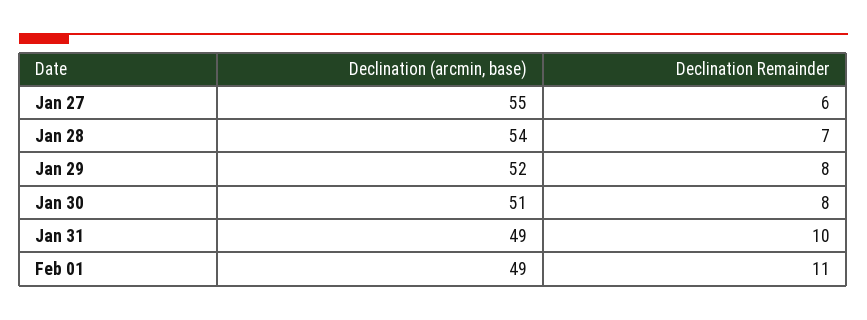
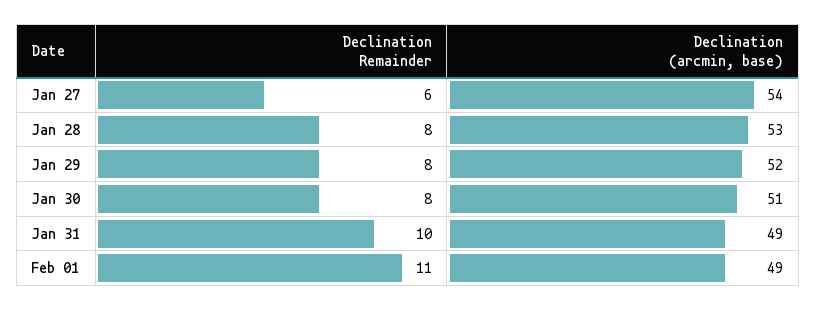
  {
    "Declination (arcmin, base)": {
-     "Jan 27": 55,
+     "Jan 27": 54,
-     "Jan 28": 54,
+     "Jan 28": 53,
      "Jan 29": 52,
      "Jan 30": 51,
      "Jan 31": 49,
      "Feb 01": 49
    },
    "Declination Remainder": {
      "Jan 27": 6,
-     "Jan 28": 7,
+     "Jan 28": 8,
      "Jan 29": 8,
      "Jan 30": 8,
      "Jan 31": 10,
      "Feb 01": 11
    }
  }

